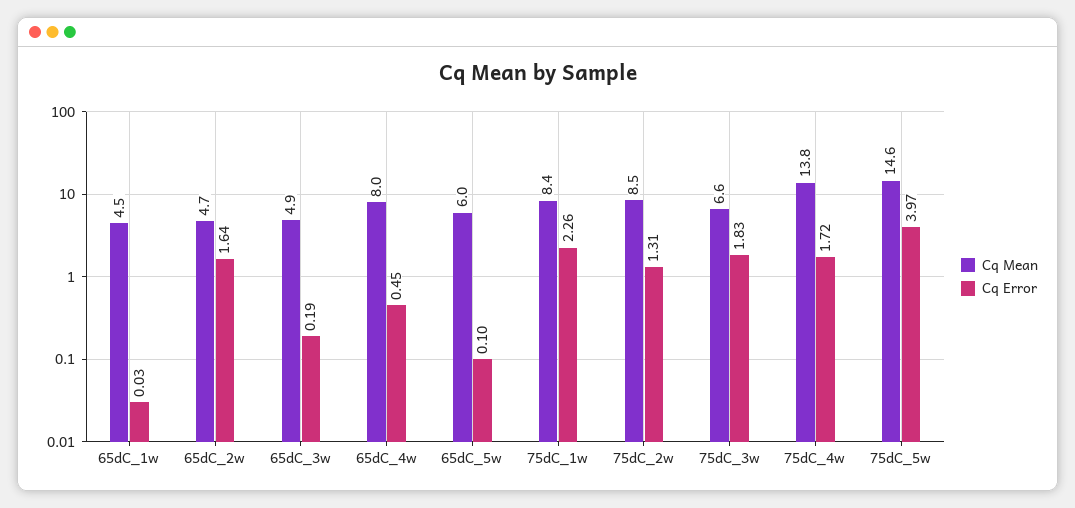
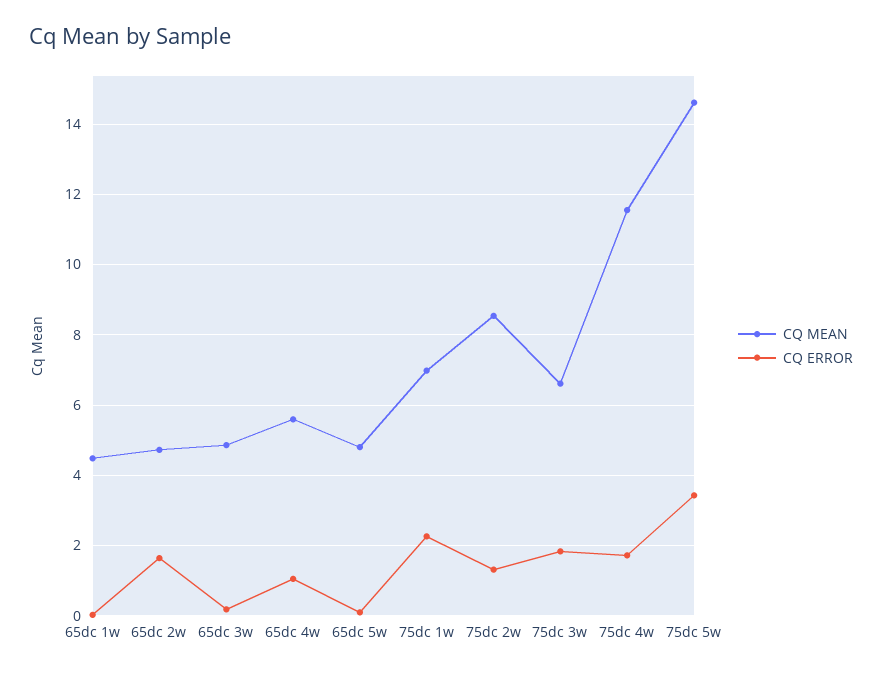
  {
    "Cq Mean": {
      "65dC_1w": 4.5,
      "65dC_2w": 4.7,
      "65dC_3w": 4.9,
-     "65dC_4w": 8,
+     "65dC_4w": 5.6,
-     "65dC_5w": 6,
+     "65dC_5w": 4.8,
-     "75dC_1w": 8.4,
+     "75dC_1w": 7,
      "75dC_2w": 8.5,
      "75dC_3w": 6.6,
-     "75dC_4w": 13.8,
+     "75dC_4w": 11.6,
      "75dC_5w": 14.6
    },
    "Cq Error": {
      "65dC_1w": 0.03,
      "65dC_2w": 1.64,
      "65dC_3w": 0.19,
-     "65dC_4w": 0.45,
+     "65dC_4w": 1,
      "65dC_5w": 0.1,
      "75dC_1w": 2.26,
      "75dC_2w": 1.31,
      "75dC_3w": 1.83,
      "75dC_4w": 1.72,
-     "75dC_5w": 3.97
+     "75dC_5w": 3.4
    }
  }

